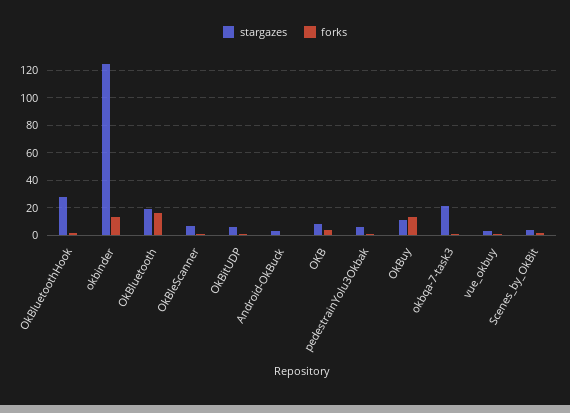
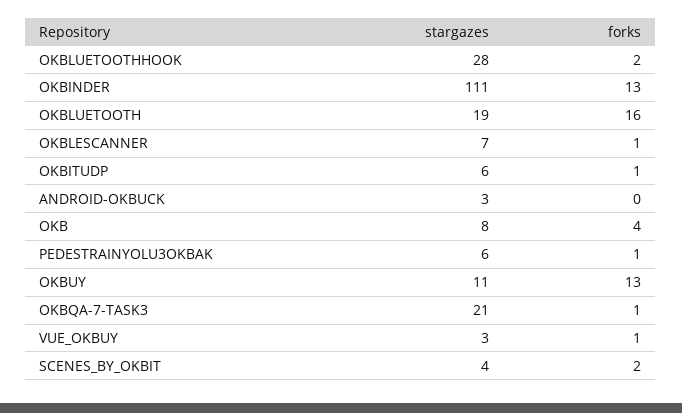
  {
    "stargazes": {
      "OkBluetoothHook": 28,
-     "okbinder": 125,
+     "okbinder": 111,
      "OkBluetooth": 19,
      "OkBleScanner": 7,
      "OkBitUDP": 6,
      "Android-OkBuck": 3,
      "OKB": 8,
      "pedestrainYolu3Okbak": 6,
      "OkBuy": 11,
      "okbqa-7-task3": 21,
      "vue_okbuy": 3,
      "Scenes_by_OkBit": 4
    },
    "forks": {
      "OkBluetoothHook": 2,
      "okbinder": 13,
      "OkBluetooth": 16,
      "OkBleScanner": 1,
      "OkBitUDP": 1,
      "Android-OkBuck": 0,
      "OKB": 4,
      "pedestrainYolu3Okbak": 1,
      "OkBuy": 13,
      "okbqa-7-task3": 1,
      "vue_okbuy": 1,
      "Scenes_by_OkBit": 2
    }
  }

